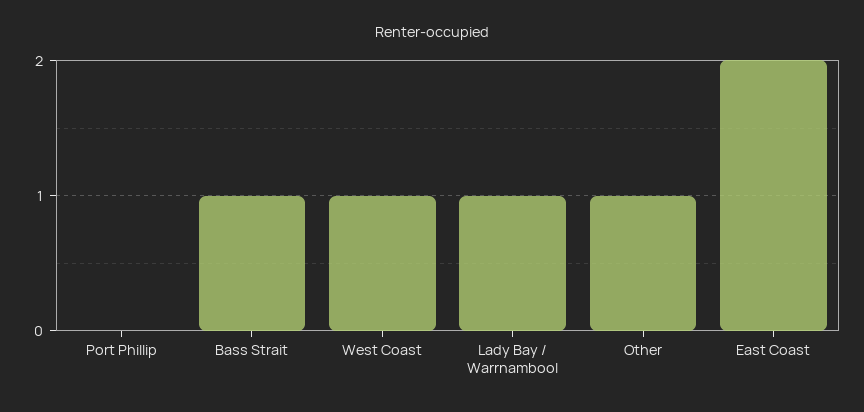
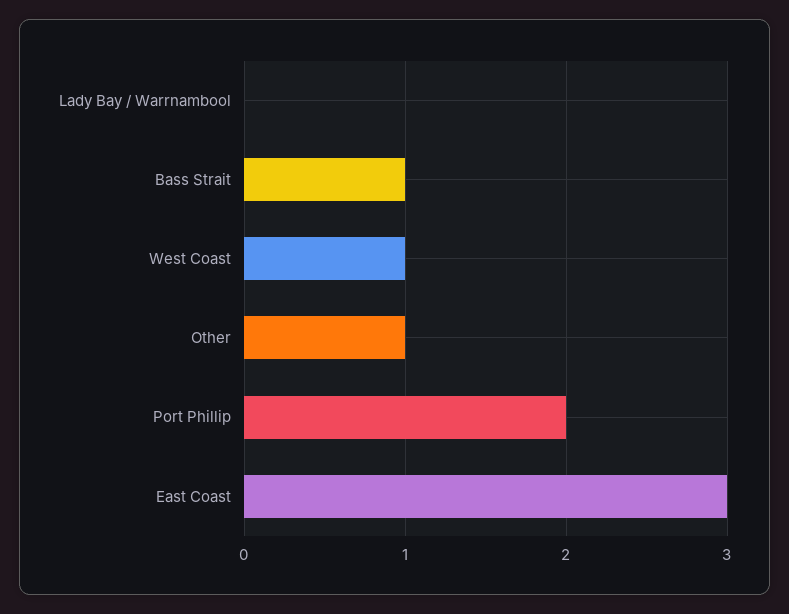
  {
-   "Port Phillip": 0,
+   "Port Phillip": 2,
    "Bass Strait": 1,
    "West Coast": 1,
-   "Lady Bay / Warrnambool": 1,
+   "Lady Bay / Warrnambool": 0,
    "Other": 1,
-   "East Coast": 2
+   "East Coast": 3
  }

